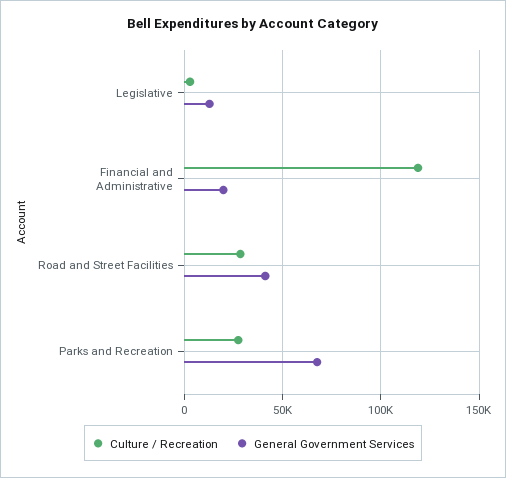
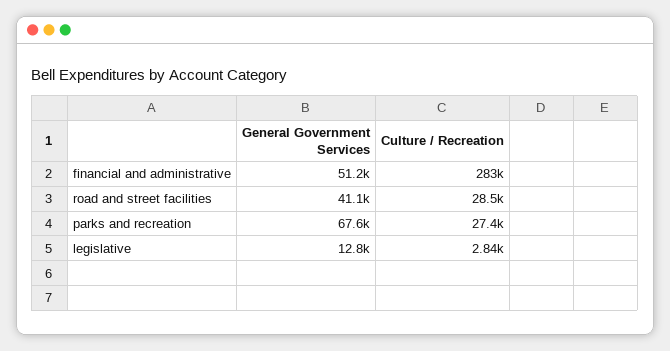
  {
    "Culture / Recreation": {
      "Legislative": 2840,
-     "Financial and Administrative": 120000,
+     "Financial and Administrative": 283000,
      "Road and Street Facilities": 28500,
      "Parks and Recreation": 27400
    },
    "General Government Services": {
      "Legislative": 12800,
-     "Financial and Administrative": 20000,
+     "Financial and Administrative": 51200,
      "Road and Street Facilities": 41100,
      "Parks and Recreation": 67600
    }
  }

